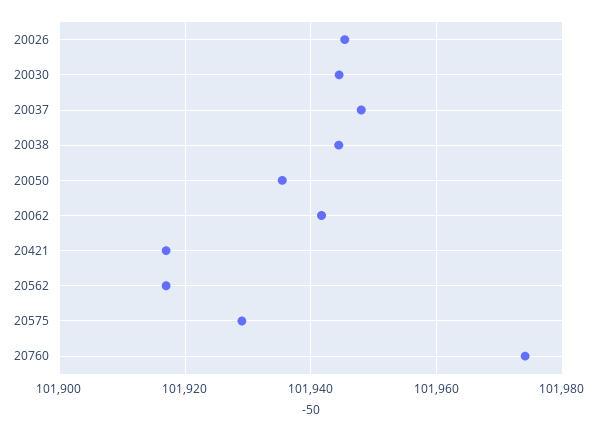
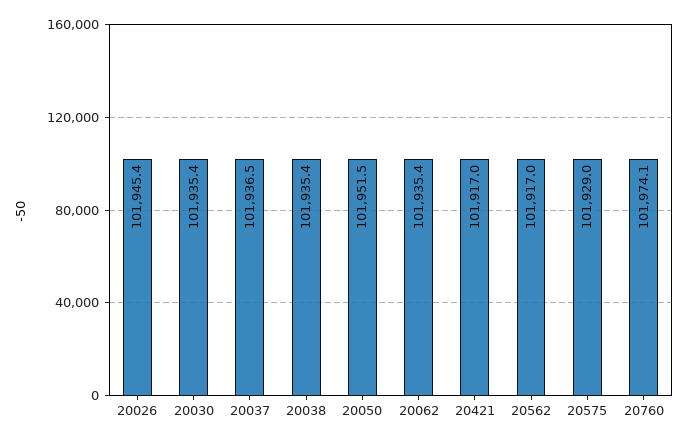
  {
    "20026": 101945.4,
-   "20030": 101944,
+   "20030": 101935.4,
-   "20037": 101948,
+   "20037": 101936.5,
-   "20038": 101944,
+   "20038": 101935.4,
-   "20050": 101936,
+   "20050": 101951.5,
-   "20062": 101942,
+   "20062": 101935.4,
    "20421": 101917,
    "20562": 101917,
    "20575": 101929,
    "20760": 101974.1
  }

